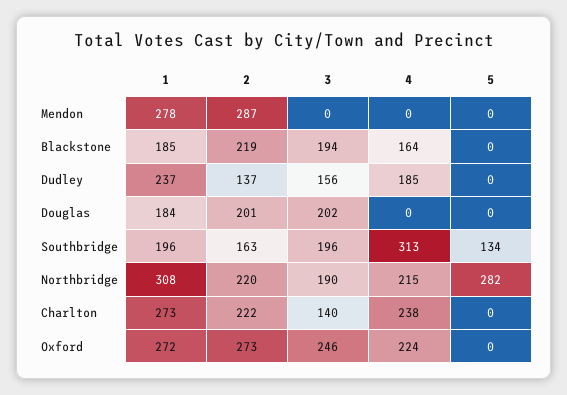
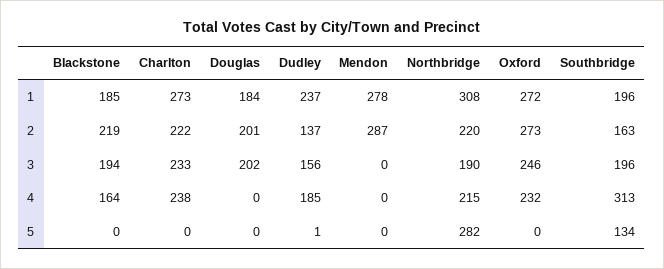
  {
    "1": {
      "Mendon": 278,
      "Blackstone": 185,
      "Dudley": 237,
      "Douglas": 184,
      "Southbridge": 196,
      "Northbridge": 308,
      "Charlton": 273,
      "Oxford": 272
    },
    "2": {
      "Mendon": 287,
      "Blackstone": 219,
      "Dudley": 137,
      "Douglas": 201,
      "Southbridge": 163,
      "Northbridge": 220,
      "Charlton": 222,
      "Oxford": 273
    },
    "3": {
      "Mendon": 0,
      "Blackstone": 194,
      "Dudley": 156,
      "Douglas": 202,
      "Southbridge": 196,
      "Northbridge": 190,
-     "Charlton": 140,
+     "Charlton": 233,
      "Oxford": 246
    },
    "4": {
      "Mendon": 0,
      "Blackstone": 164,
      "Dudley": 185,
      "Douglas": 0,
      "Southbridge": 313,
      "Northbridge": 215,
      "Charlton": 238,
-     "Oxford": 224
+     "Oxford": 232
    },
    "5": {
      "Mendon": 0,
      "Blackstone": 0,
-     "Dudley": 0,
+     "Dudley": 1,
      "Douglas": 0,
      "Southbridge": 134,
      "Northbridge": 282,
      "Charlton": 0,
      "Oxford": 0
    }
  }

